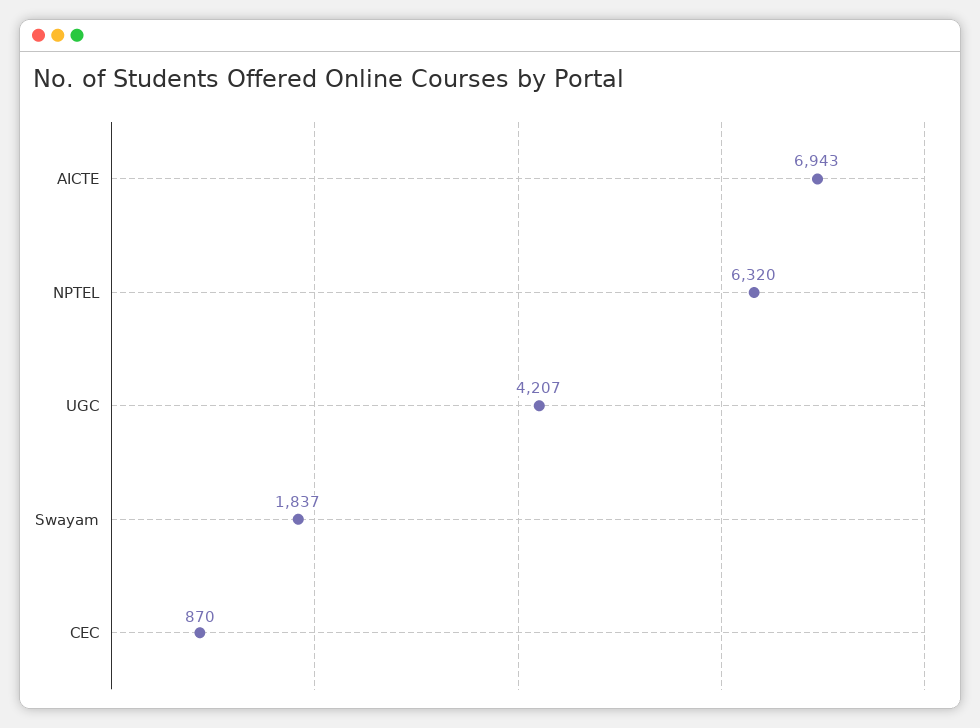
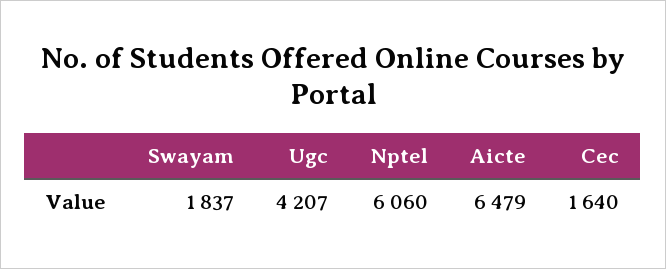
  {
-   "AICTE": 6943,
+   "AICTE": 6479,
-   "NPTEL": 6320,
+   "NPTEL": 6060,
    "UGC": 4207,
    "Swayam": 1837,
-   "CEC": 870
+   "CEC": 1640
  }

